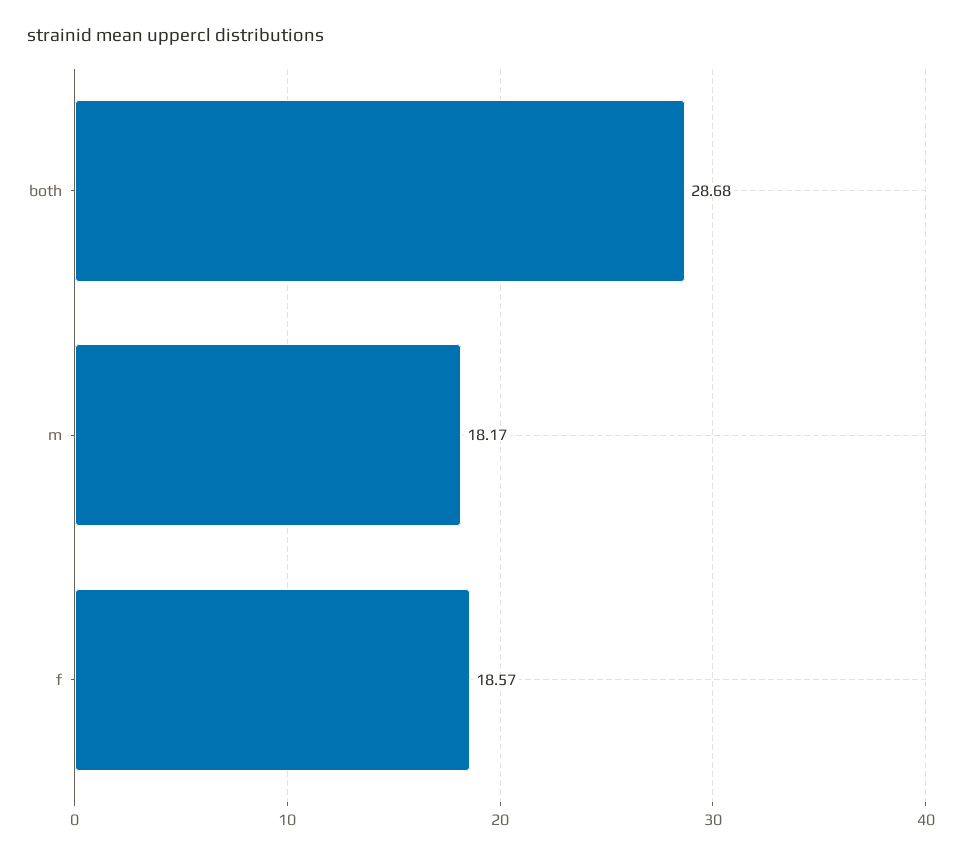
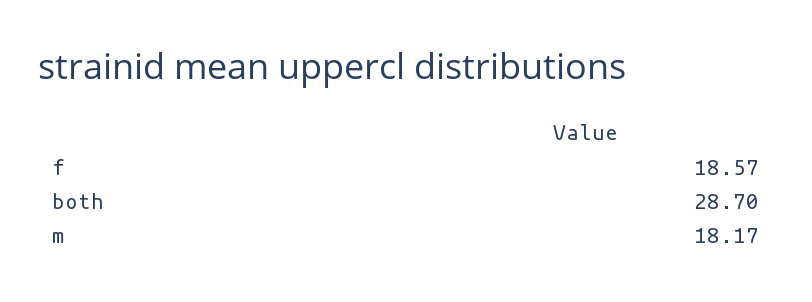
  {
-   "both": 28.68,
+   "both": 28.7,
    "m": 18.17,
    "f": 18.57
  }

